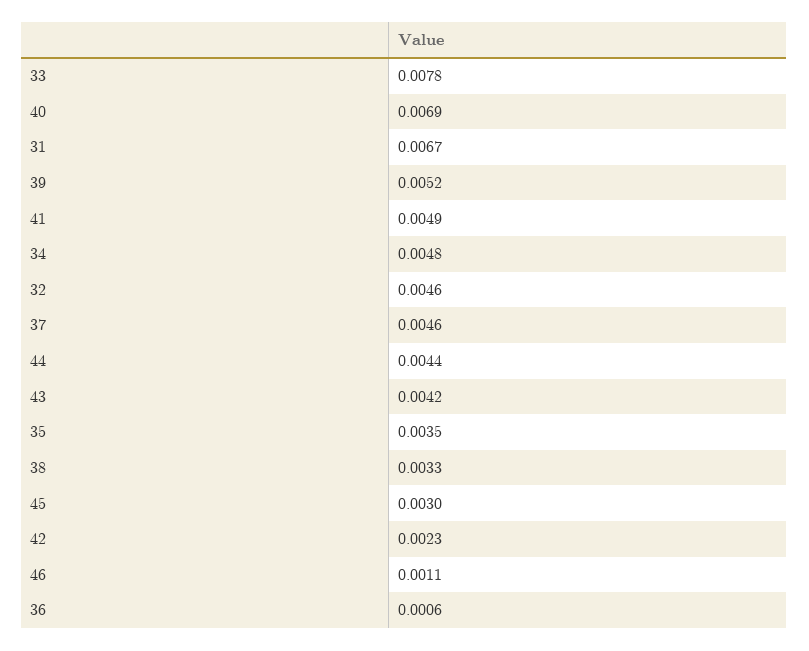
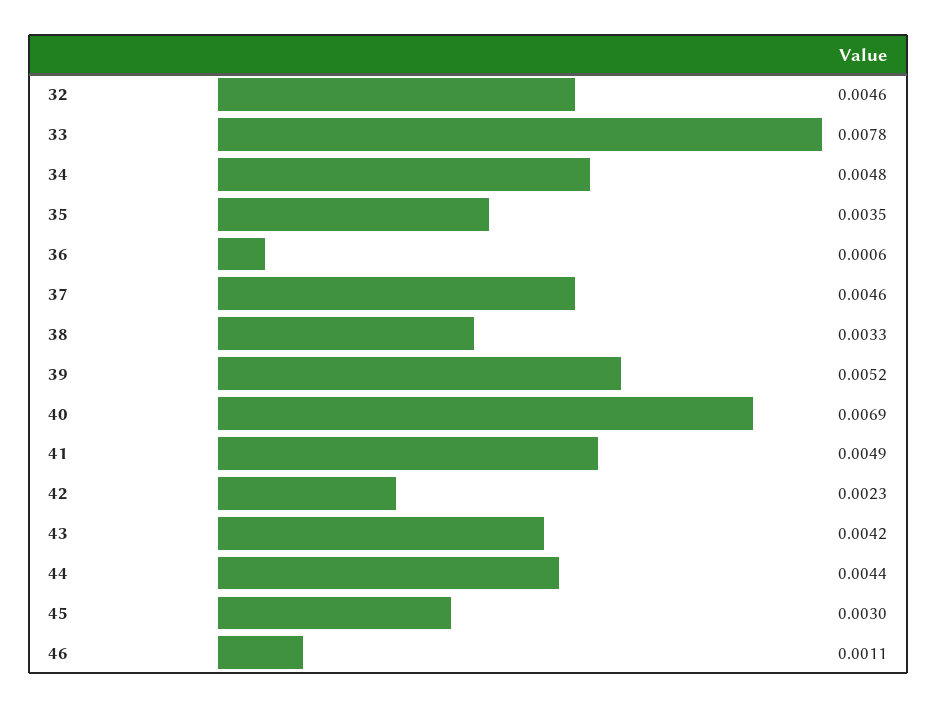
  {
    "33": 0.0078,
    "40": 0.0069,
-   "31": 0.0067,
    "39": 0.0052,
    "41": 0.0049,
    "34": 0.0048,
    "32": 0.0046,
    "37": 0.0046,
    "44": 0.0044,
    "43": 0.0042,
    "35": 0.0035,
    "38": 0.0033,
    "45": 0.003,
    "42": 0.0023,
    "46": 0.0011,
    "36": 0.0006
  }

